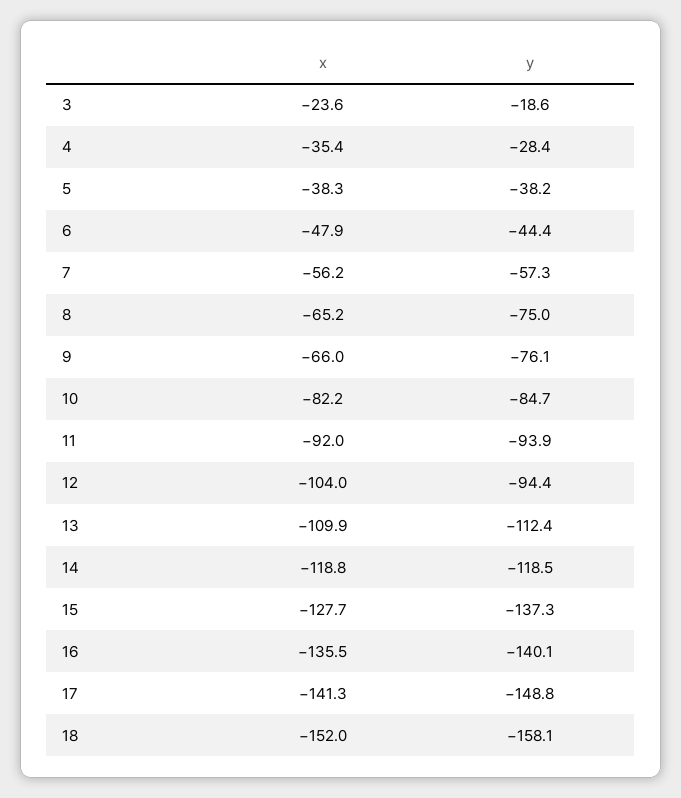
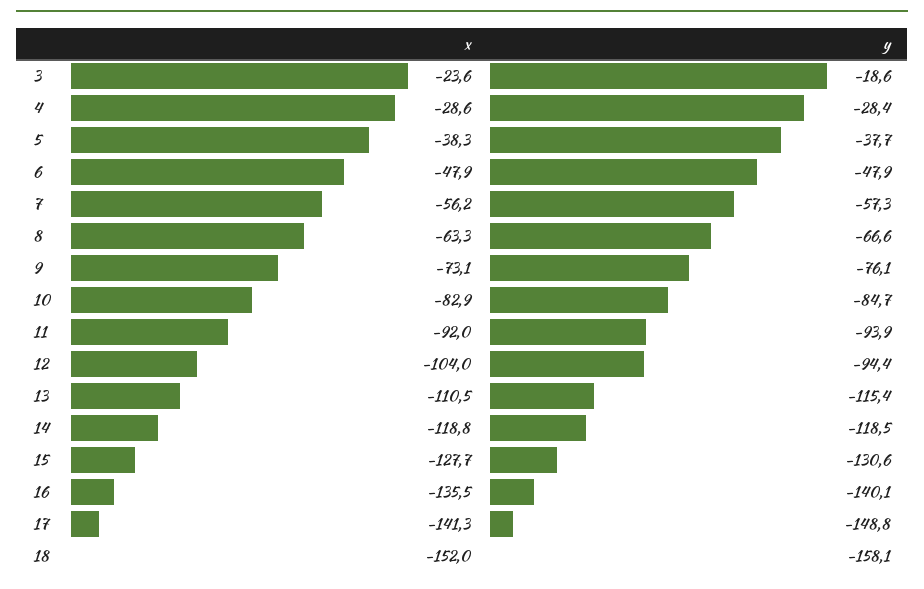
  {
    "x": {
      "3": -23.6,
-     "4": -35.4,
+     "4": -28.6,
      "5": -38.3,
      "6": -47.9,
      "7": -56.2,
-     "8": -65.2,
+     "8": -63.3,
-     "9": -66,
+     "9": -73.1,
-     "10": -82.2,
+     "10": -82.9,
      "11": -92,
      "12": -104,
-     "13": -109.9,
+     "13": -110.5,
      "14": -118.8,
      "15": -127.7,
      "16": -135.5,
      "17": -141.3,
      "18": -152
    },
    "y": {
      "3": -18.6,
      "4": -28.4,
-     "5": -38.2,
+     "5": -37.7,
-     "6": -44.4,
+     "6": -47.9,
      "7": -57.3,
-     "8": -75,
+     "8": -66.6,
      "9": -76.1,
      "10": -84.7,
      "11": -93.9,
      "12": -94.4,
-     "13": -112.4,
+     "13": -115.4,
      "14": -118.5,
-     "15": -137.3,
+     "15": -130.6,
      "16": -140.1,
      "17": -148.8,
      "18": -158.1
    }
  }

